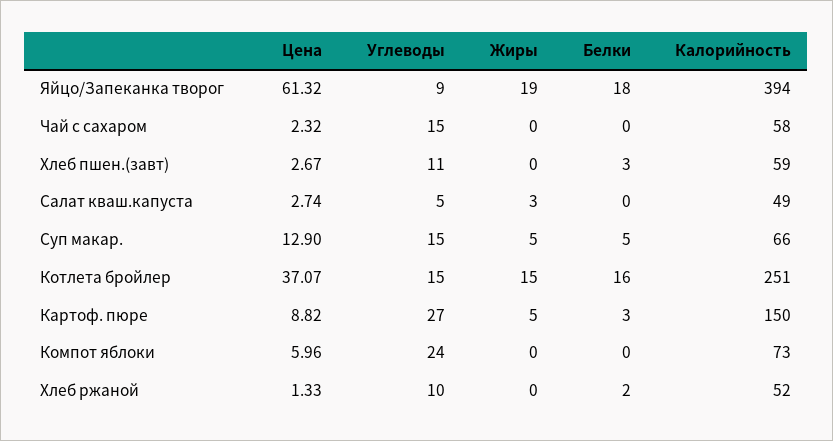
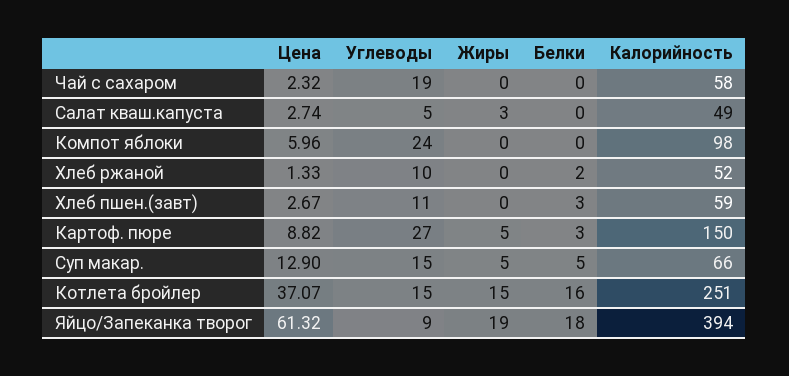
  {
    "Цена": {
      "Яйцо/Запеканка творог": 61.32,
      "Чай с сахаром": 2.32,
      "Хлеб пшен.(завт)": 2.67,
      "Салат кваш.капуста": 2.74,
      "Суп макар.": 12.9,
      "Котлета бройлер": 37.07,
      "Картоф. пюре": 8.82,
      "Компот яблоки": 5.96,
      "Хлеб ржаной": 1.33
    },
    "Углеводы": {
      "Яйцо/Запеканка творог": 9,
-     "Чай с сахаром": 15,
+     "Чай с сахаром": 19,
      "Хлеб пшен.(завт)": 11,
      "Салат кваш.капуста": 5,
      "Суп макар.": 15,
      "Котлета бройлер": 15,
      "Картоф. пюре": 27,
      "Компот яблоки": 24,
      "Хлеб ржаной": 10
    },
    "Жиры": {
      "Яйцо/Запеканка творог": 19,
      "Чай с сахаром": 0,
      "Хлеб пшен.(завт)": 0,
      "Салат кваш.капуста": 3,
      "Суп макар.": 5,
      "Котлета бройлер": 15,
      "Картоф. пюре": 5,
      "Компот яблоки": 0,
      "Хлеб ржаной": 0
    },
    "Белки": {
      "Яйцо/Запеканка творог": 18,
      "Чай с сахаром": 0,
      "Хлеб пшен.(завт)": 3,
      "Салат кваш.капуста": 0,
      "Суп макар.": 5,
      "Котлета бройлер": 16,
      "Картоф. пюре": 3,
      "Компот яблоки": 0,
      "Хлеб ржаной": 2
    },
    "Калорийность": {
      "Яйцо/Запеканка творог": 394,
      "Чай с сахаром": 58,
      "Хлеб пшен.(завт)": 59,
      "Салат кваш.капуста": 49,
      "Суп макар.": 66,
      "Котлета бройлер": 251,
      "Картоф. пюре": 150,
-     "Компот яблоки": 73,
+     "Компот яблоки": 98,
      "Хлеб ржаной": 52
    }
  }

